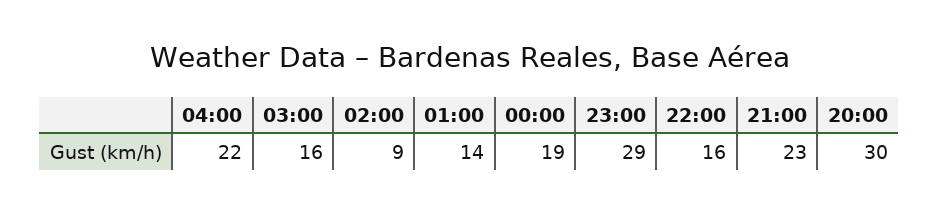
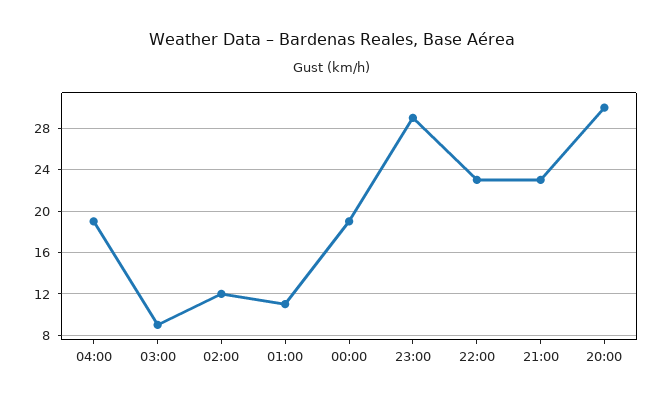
  {
-   "04:00": 22,
+   "04:00": 19,
-   "03:00": 16,
+   "03:00": 9,
-   "02:00": 9,
+   "02:00": 12,
-   "01:00": 14,
+   "01:00": 11,
    "00:00": 19,
    "23:00": 29,
-   "22:00": 16,
+   "22:00": 23,
    "21:00": 23,
    "20:00": 30
  }

